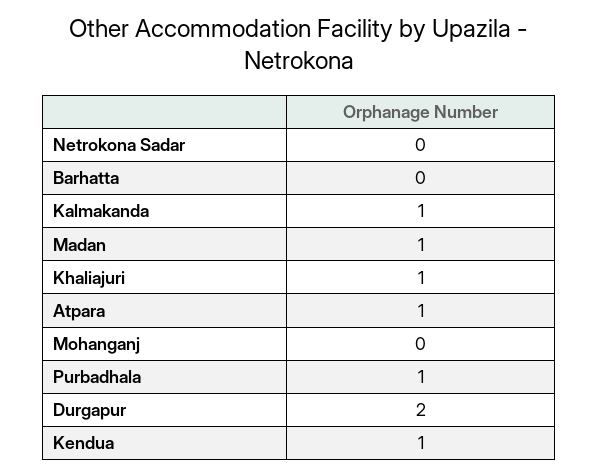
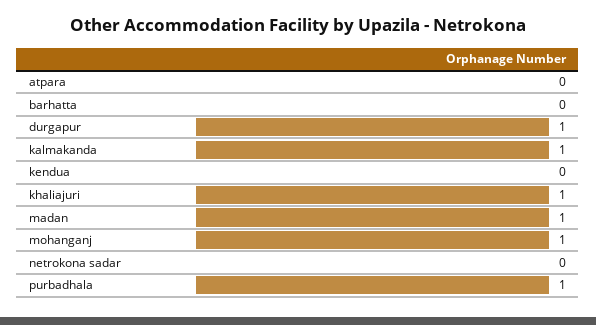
  {
    "Netrokona Sadar": 0,
    "Barhatta": 0,
    "Kalmakanda": 1,
    "Madan": 1,
    "Khaliajuri": 1,
-   "Atpara": 1,
+   "Atpara": 0,
-   "Mohanganj": 0,
+   "Mohanganj": 1,
    "Purbadhala": 1,
-   "Durgapur": 2,
+   "Durgapur": 1,
-   "Kendua": 1
+   "Kendua": 0
  }

